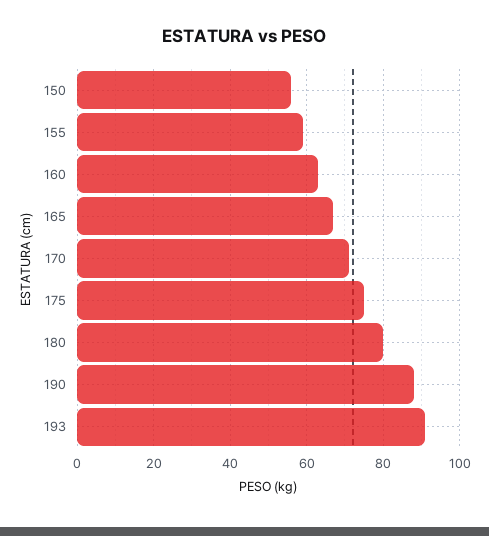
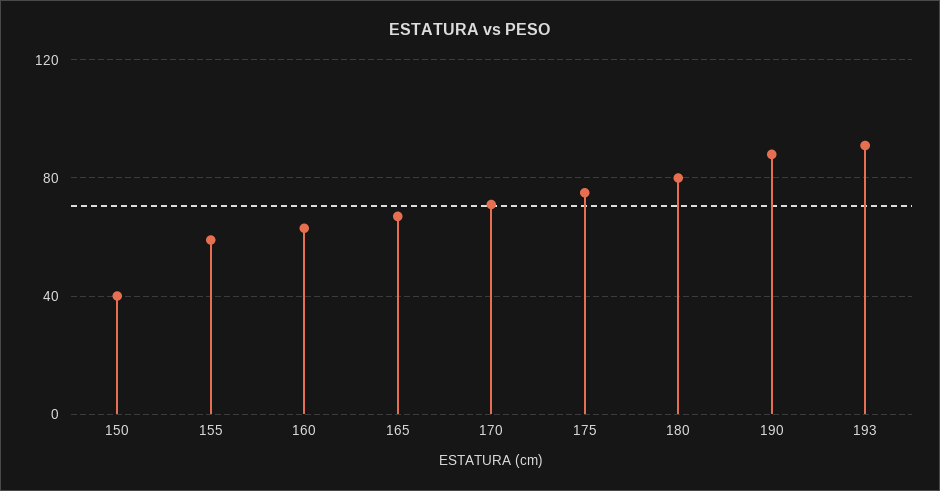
  {
-   "150": 55,
+   "150": 40,
    "155": 60,
    "160": 65,
    "165": 65,
    "170": 70,
    "175": 75,
    "180": 80,
    "190": 90,
    "193": 90
  }

